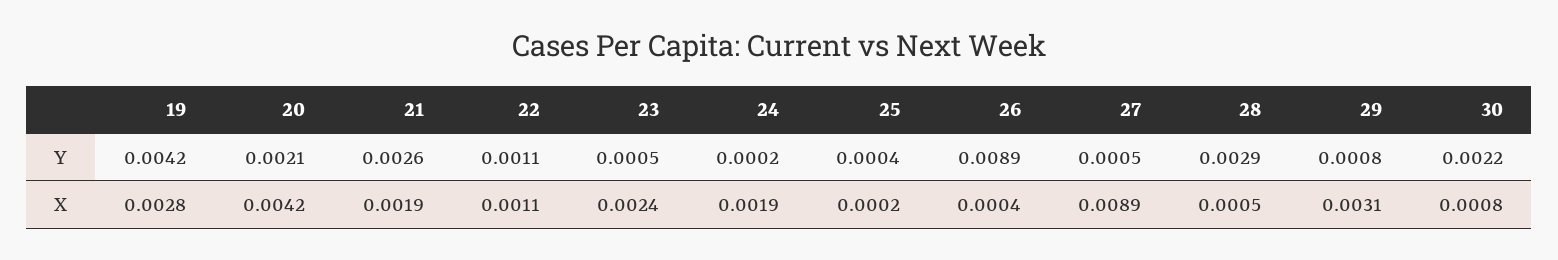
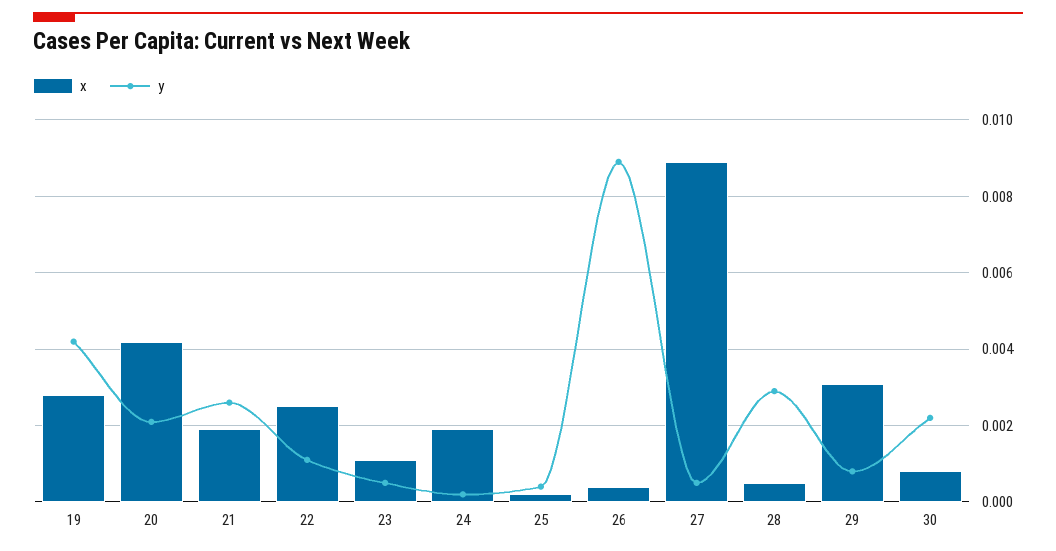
  {
    "Y": {
      "19": 0.0042,
      "20": 0.0021,
      "21": 0.0026,
      "22": 0.0011,
      "23": 0.0005,
      "24": 0.0002,
      "25": 0.0004,
      "26": 0.0089,
      "27": 0.0005,
      "28": 0.0029,
      "29": 0.0008,
      "30": 0.0022
    },
    "X": {
      "19": 0.0028,
      "20": 0.0042,
      "21": 0.0019,
-     "22": 0.0011,
+     "22": 0.0025,
-     "23": 0.0024,
+     "23": 0.001,
      "24": 0.0019,
      "25": 0.0002,
      "26": 0.0004,
      "27": 0.0089,
      "28": 0.0005,
      "29": 0.0031,
      "30": 0.0008
    }
  }

